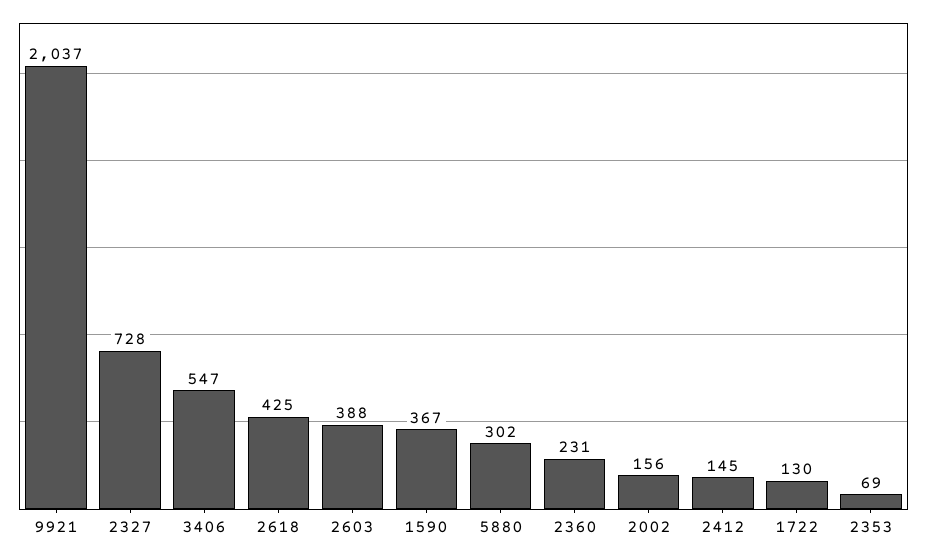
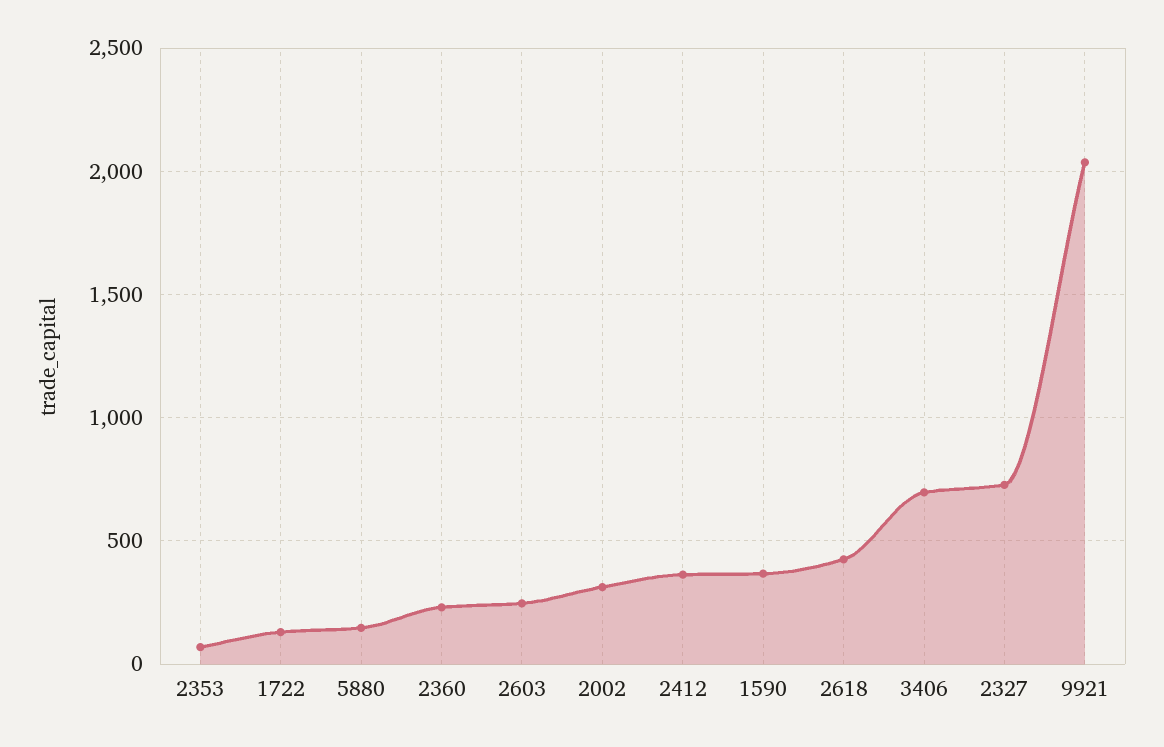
  {
    "9921": 2037,
    "2327": 728,
-   "3406": 547,
+   "3406": 700,
    "2618": 425,
-   "2603": 388,
+   "2603": 250,
    "1590": 367,
-   "5880": 302,
+   "5880": 150,
    "2360": 231,
-   "2002": 156,
+   "2002": 300,
-   "2412": 145,
+   "2412": 350,
    "1722": 130,
    "2353": 69
  }

